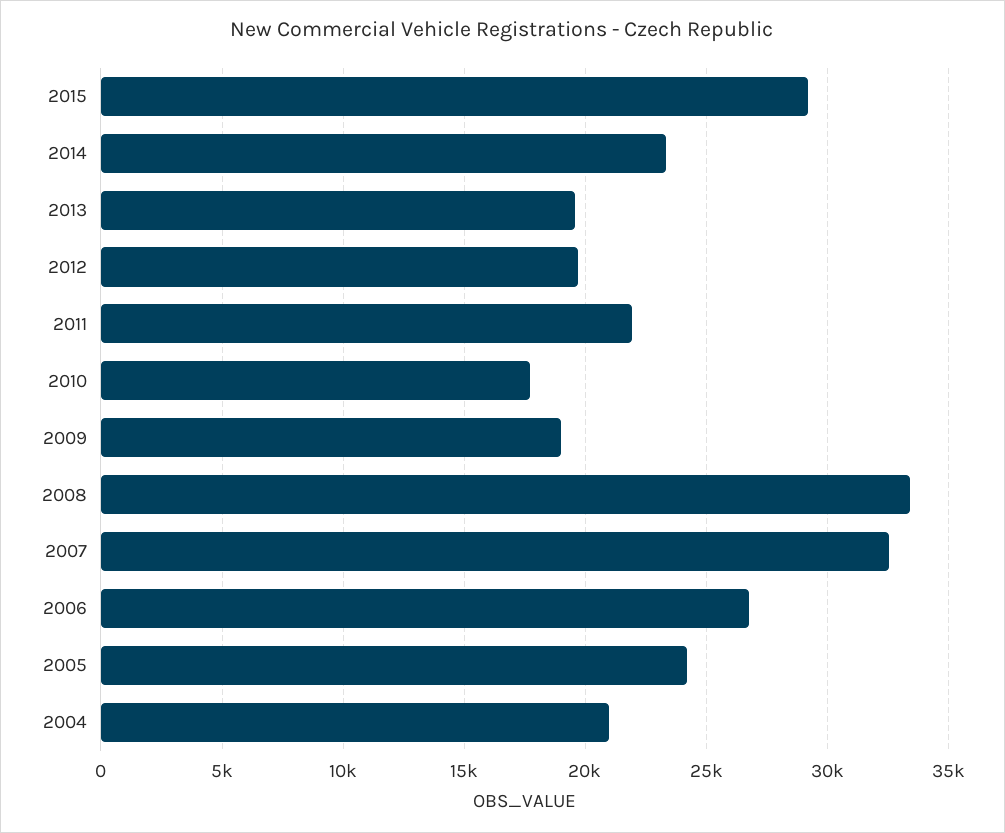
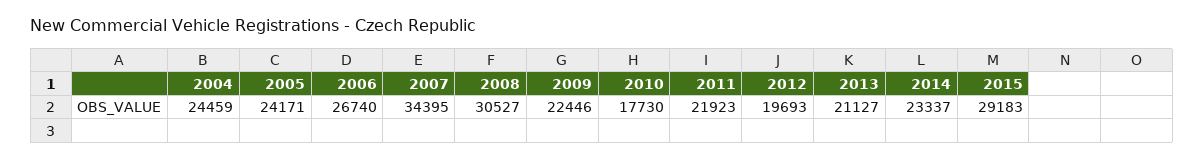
  {
    "2015": 29183,
    "2014": 23337,
-   "2013": 19500,
+   "2013": 21127,
    "2012": 19693,
    "2011": 21923,
    "2010": 17730,
-   "2009": 19000,
+   "2009": 22446,
-   "2008": 33500,
+   "2008": 30527,
-   "2007": 32500,
+   "2007": 34395,
    "2006": 26740,
    "2005": 24171,
-   "2004": 21000
+   "2004": 24459
  }

